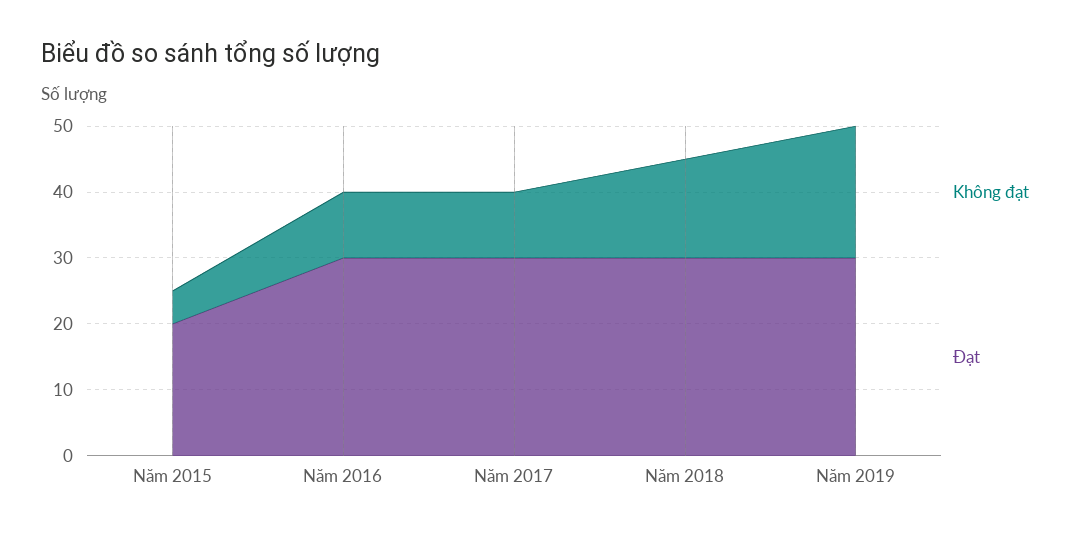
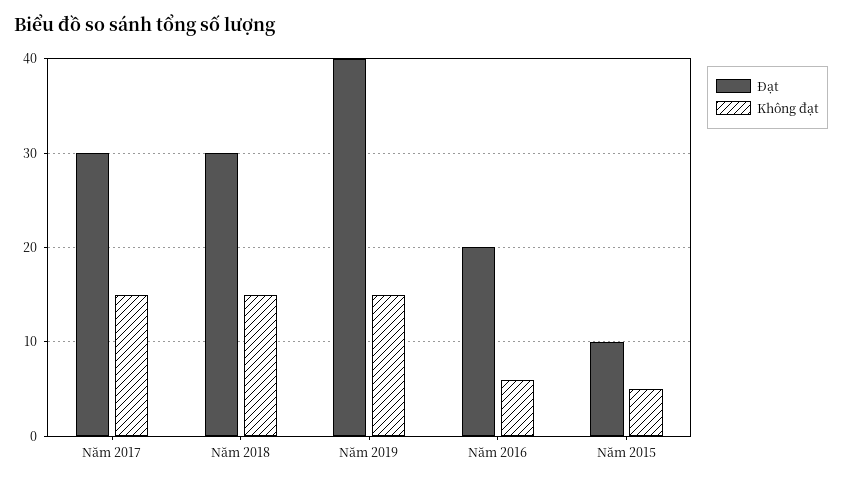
  {
    "Không đạt": {
      "Năm 2015": 5,
-     "Năm 2016": 10,
+     "Năm 2016": 6,
-     "Năm 2017": 10,
+     "Năm 2017": 15,
      "Năm 2018": 15,
-     "Năm 2019": 20
+     "Năm 2019": 15
    },
    "Đạt": {
-     "Năm 2015": 20,
+     "Năm 2015": 10,
-     "Năm 2016": 30,
+     "Năm 2016": 20,
      "Năm 2017": 30,
      "Năm 2018": 30,
-     "Năm 2019": 30
+     "Năm 2019": 40
    }
  }

